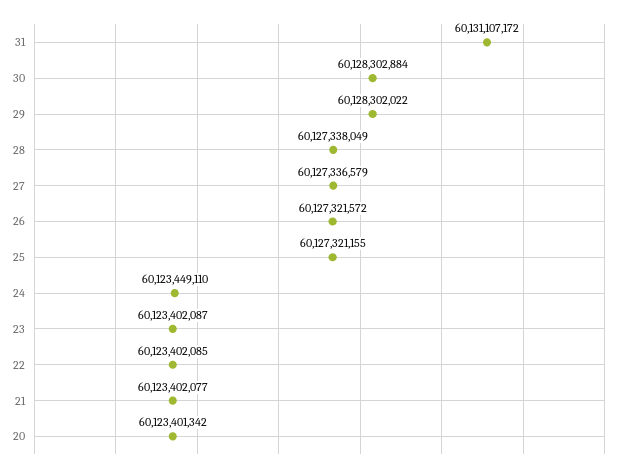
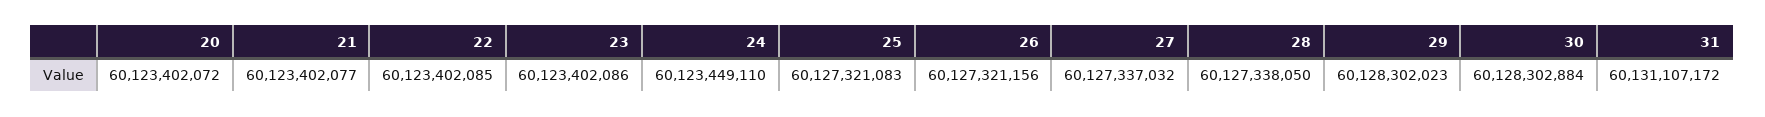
  {
    "31": 60131107172,
    "30": 60128302884,
-   "29": 60128302022,
+   "29": 60128302023,
-   "28": 60127338049,
+   "28": 60127338050,
-   "27": 60127336579,
+   "27": 60127337032,
-   "26": 60127321572,
+   "26": 60127321156,
-   "25": 60127321155,
+   "25": 60127321083,
    "24": 60123449110,
-   "23": 60123402087,
+   "23": 60123402086,
    "22": 60123402085,
    "21": 60123402077,
-   "20": 60123401342
+   "20": 60123402072
  }

